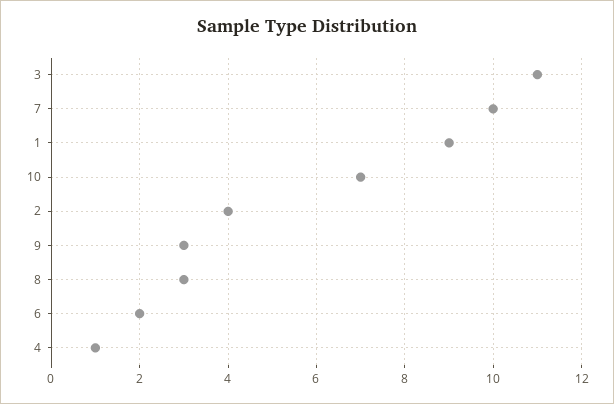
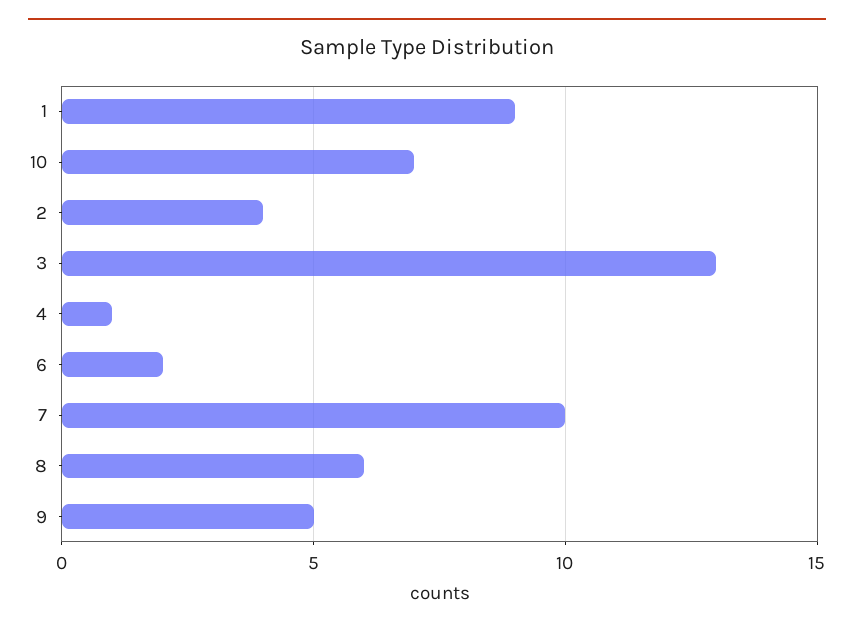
  {
-   "3": 11,
+   "3": 13,
    "7": 10,
    "1": 9,
    "10": 7,
    "2": 4,
-   "9": 3,
+   "9": 5,
-   "8": 3,
+   "8": 6,
    "6": 2,
    "4": 1
  }

